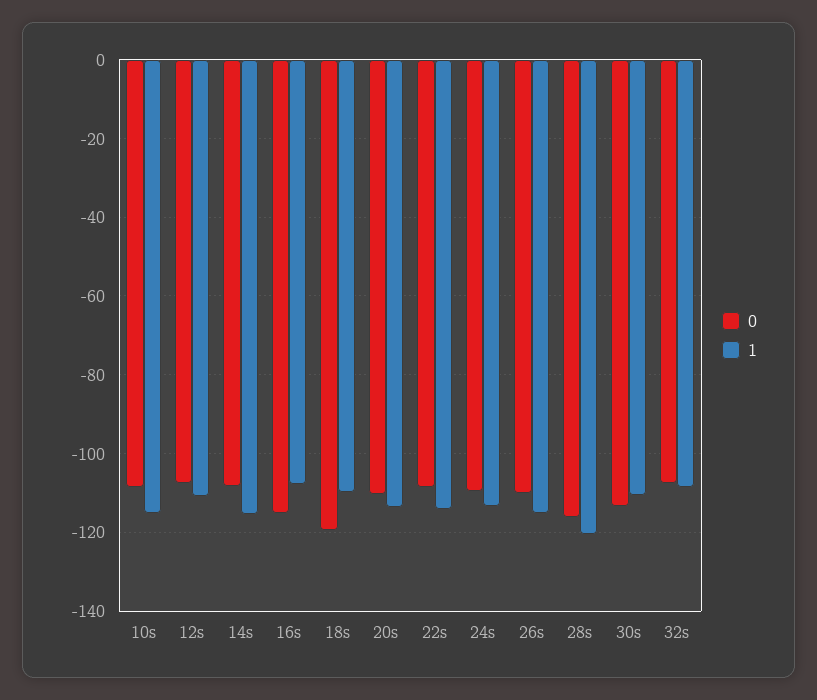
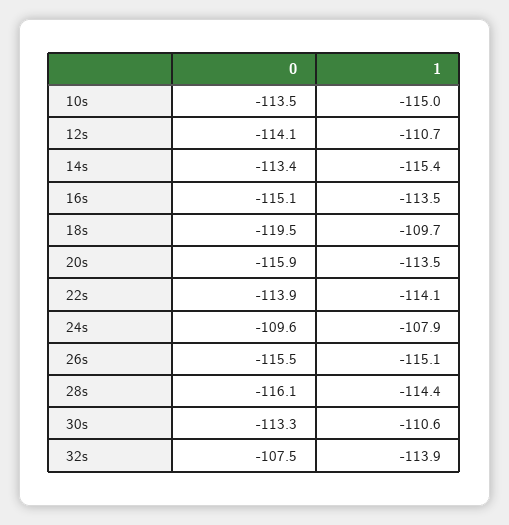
  {
    "0": {
-     "10s": -108,
+     "10s": -113.5,
-     "12s": -108,
+     "12s": -114.1,
-     "14s": -108,
+     "14s": -113.4,
      "16s": -115.1,
      "18s": -119.5,
-     "20s": -110,
+     "20s": -115.9,
-     "22s": -108,
+     "22s": -113.9,
      "24s": -109.6,
-     "26s": -110,
+     "26s": -115.5,
      "28s": -116.1,
      "30s": -113.3,
      "32s": -107.5
    },
    "1": {
      "10s": -115,
      "12s": -110.7,
      "14s": -115.4,
-     "16s": -108,
+     "16s": -113.5,
      "18s": -109.7,
      "20s": -113.5,
      "22s": -114.1,
-     "24s": -114,
+     "24s": -107.9,
      "26s": -115.1,
-     "28s": -120,
+     "28s": -114.4,
      "30s": -110.6,
-     "32s": -108
+     "32s": -113.9
    }
  }

